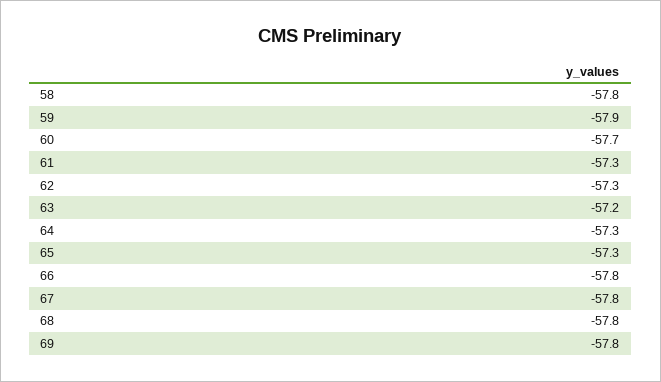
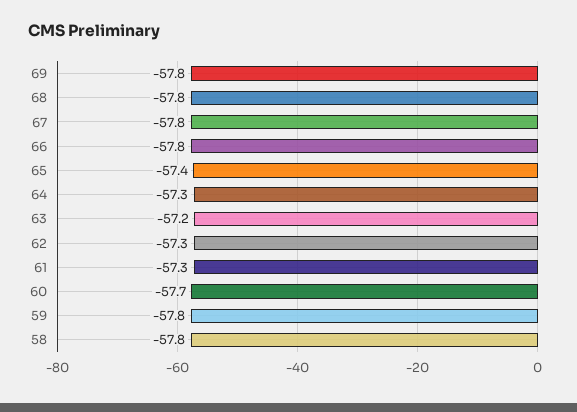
  {
    "58": -57.8,
-   "59": -57.9,
+   "59": -57.8,
    "60": -57.7,
    "61": -57.3,
    "62": -57.3,
    "63": -57.2,
    "64": -57.3,
-   "65": -57.3,
+   "65": -57.4,
    "66": -57.8,
    "67": -57.8,
    "68": -57.8,
    "69": -57.8
  }

